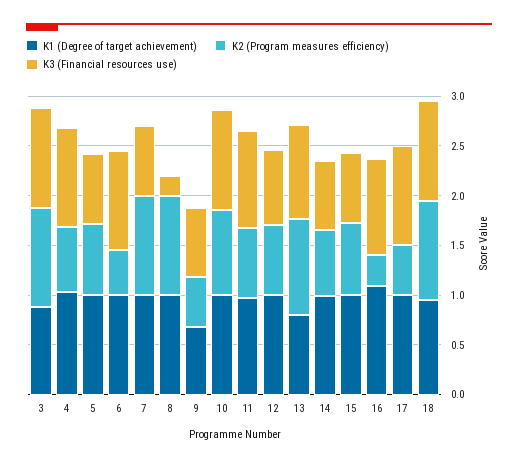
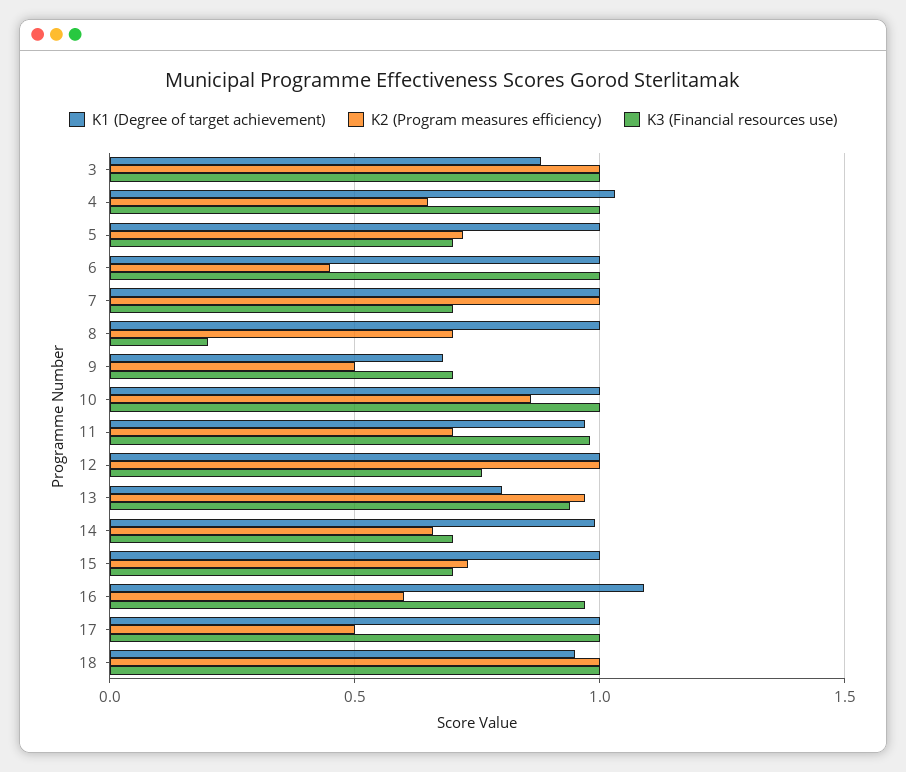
  {
    "K1 (Degree of target achievement)": {
      "3": 0.9,
      "4": 1.05,
      "5": 1,
      "6": 1,
      "7": 1,
      "8": 1,
      "9": 0.7,
      "10": 1,
      "11": 0.95,
      "12": 1,
      "13": 0.8,
      "14": 1,
      "15": 1,
      "16": 1.1,
      "17": 1,
      "18": 0.95
    },
    "K2 (Program measures efficiency)": {
      "3": 1,
      "4": 0.65,
      "5": 0.7,
      "6": 0.45,
      "7": 1,
-     "8": 1,
+     "8": 0.7,
      "9": 0.5,
      "10": 0.85,
      "11": 0.7,
-     "12": 0.7,
+     "12": 1,
      "13": 0.95,
      "14": 0.65,
      "15": 0.75,
-     "16": 0.3,
+     "16": 0.6,
      "17": 0.5,
      "18": 1
    },
    "K3 (Financial resources use)": {
      "3": 1,
      "4": 1,
      "5": 0.7,
      "6": 1,
      "7": 0.7,
      "8": 0.2,
      "9": 0.7,
      "10": 1,
      "11": 1,
      "12": 0.75,
      "13": 0.95,
      "14": 0.7,
      "15": 0.7,
      "16": 0.95,
      "17": 1,
      "18": 1
    }
  }

